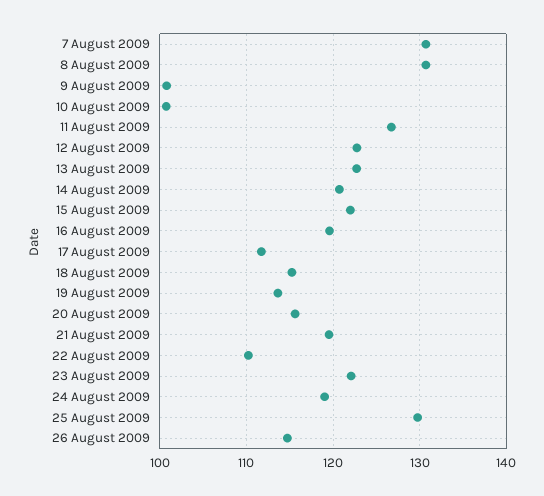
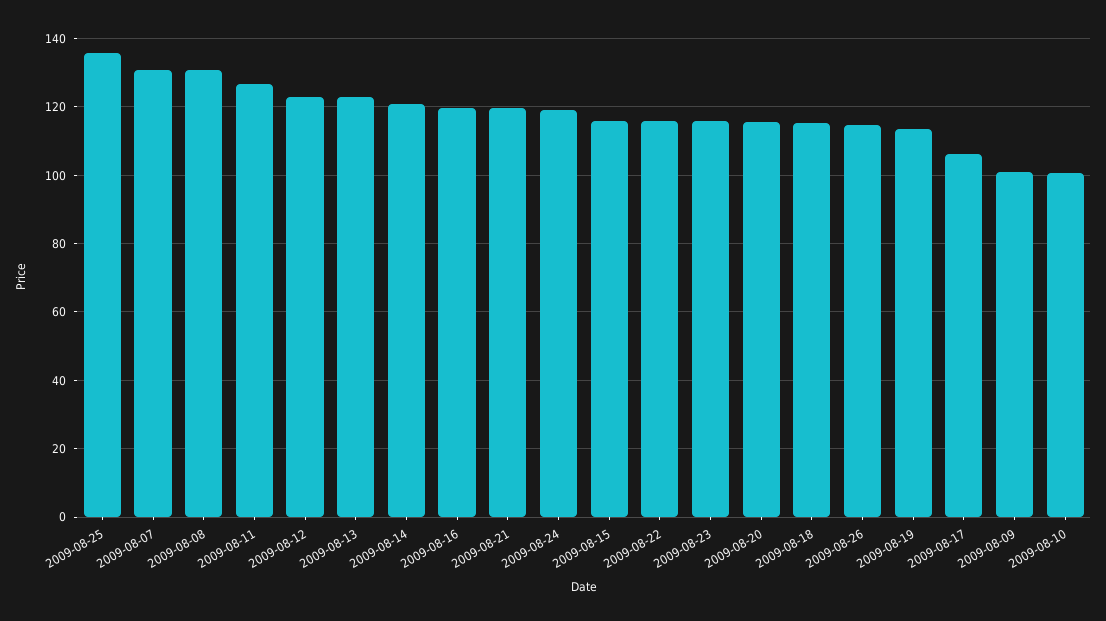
  {
    "7 August 2009": 131,
    "8 August 2009": 131,
    "9 August 2009": 101,
    "10 August 2009": 101,
    "11 August 2009": 127,
    "12 August 2009": 123,
    "13 August 2009": 123,
    "14 August 2009": 121,
-   "15 August 2009": 122,
+   "15 August 2009": 116,
    "16 August 2009": 120,
-   "17 August 2009": 112,
+   "17 August 2009": 106,
    "18 August 2009": 115,
    "19 August 2009": 114,
    "20 August 2009": 116,
    "21 August 2009": 120,
-   "22 August 2009": 110,
+   "22 August 2009": 116,
-   "23 August 2009": 122,
+   "23 August 2009": 116,
    "24 August 2009": 119,
-   "25 August 2009": 130,
+   "25 August 2009": 136,
    "26 August 2009": 115
  }

